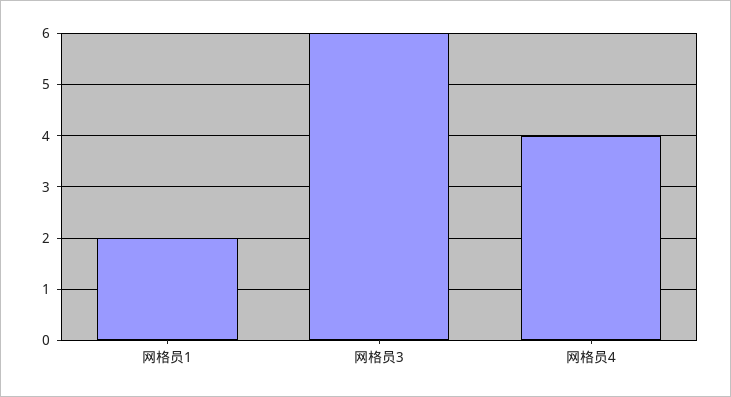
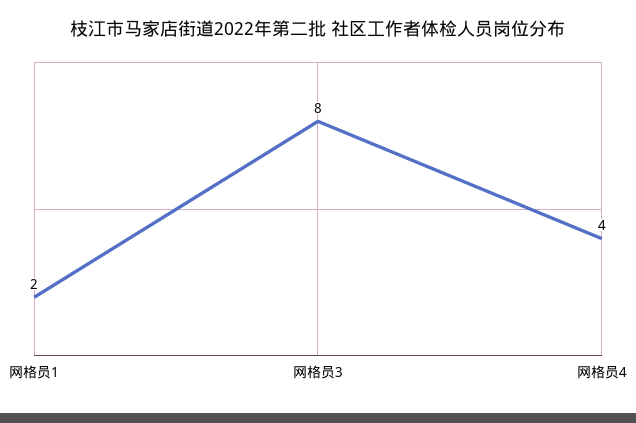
  {
    "网格员1": 2,
-   "网格员3": 6,
+   "网格员3": 8,
    "网格员4": 4
  }

